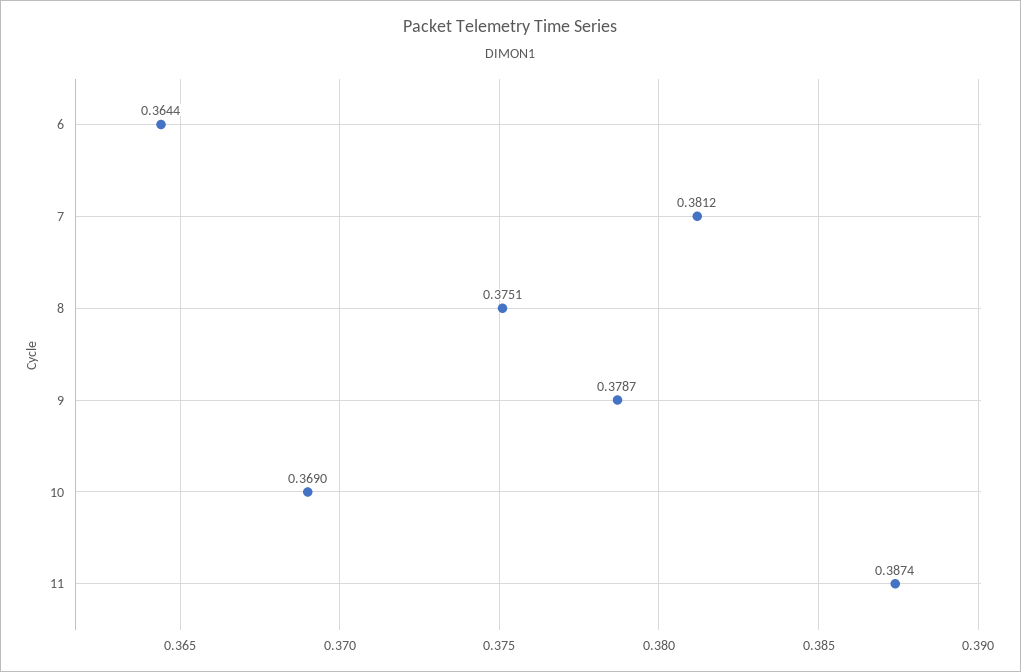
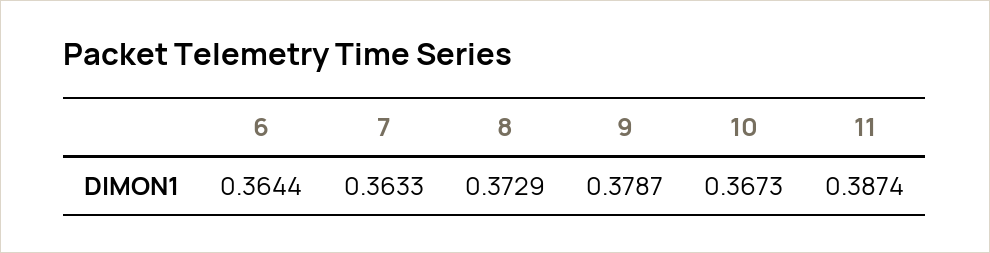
  {
    "6": 0.3644,
-   "7": 0.3812,
+   "7": 0.3633,
-   "8": 0.3751,
+   "8": 0.3729,
    "9": 0.3787,
-   "10": 0.369,
+   "10": 0.3673,
    "11": 0.3874
  }

